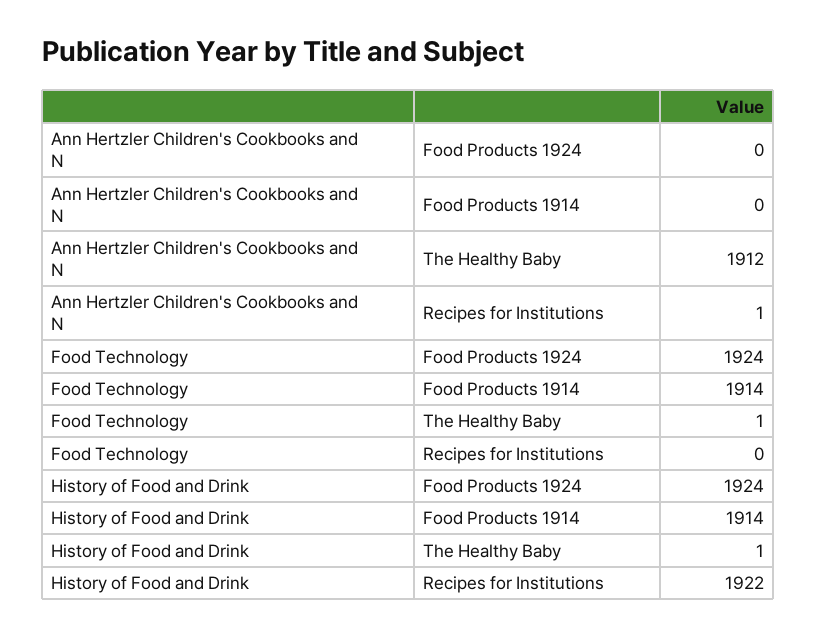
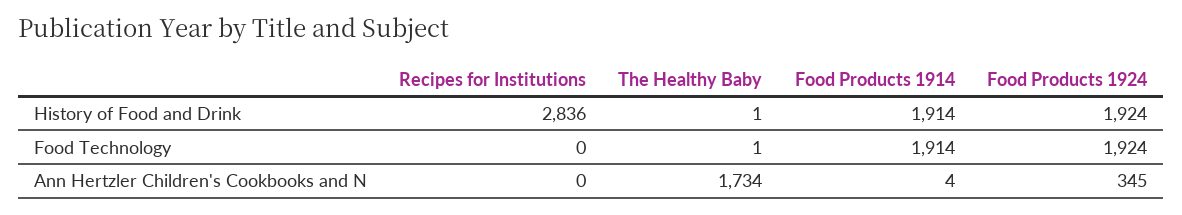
  {
    "Ann Hertzler Children's Cookbooks and N": {
-     "Food Products 1924": 0,
+     "Food Products 1924": 345,
-     "Food Products 1914": 0,
+     "Food Products 1914": 4,
-     "The Healthy Baby": 1912,
+     "The Healthy Baby": 1734,
-     "Recipes for Institutions": 1
+     "Recipes for Institutions": 0
    },
    "Food Technology": {
      "Food Products 1924": 1924,
      "Food Products 1914": 1914,
      "The Healthy Baby": 1,
      "Recipes for Institutions": 0
    },
    "History of Food and Drink": {
      "Food Products 1924": 1924,
      "Food Products 1914": 1914,
      "The Healthy Baby": 1,
-     "Recipes for Institutions": 1922
+     "Recipes for Institutions": 2836
    }
  }

